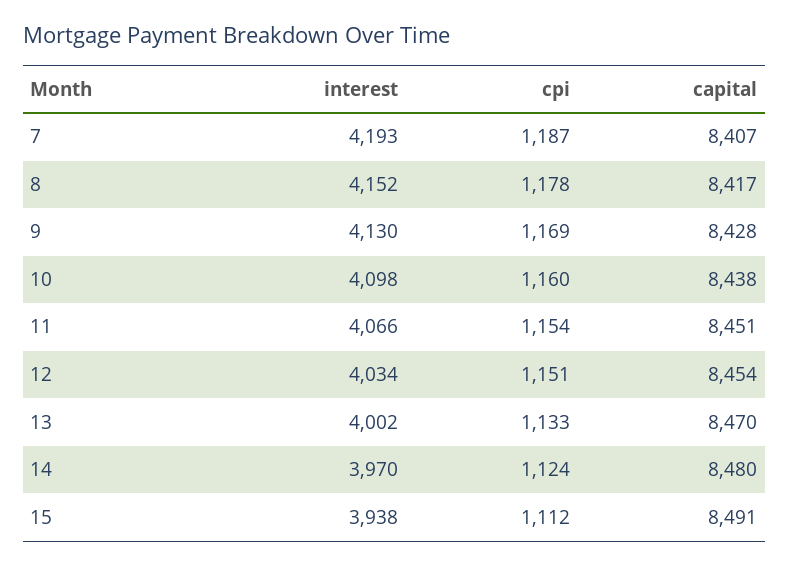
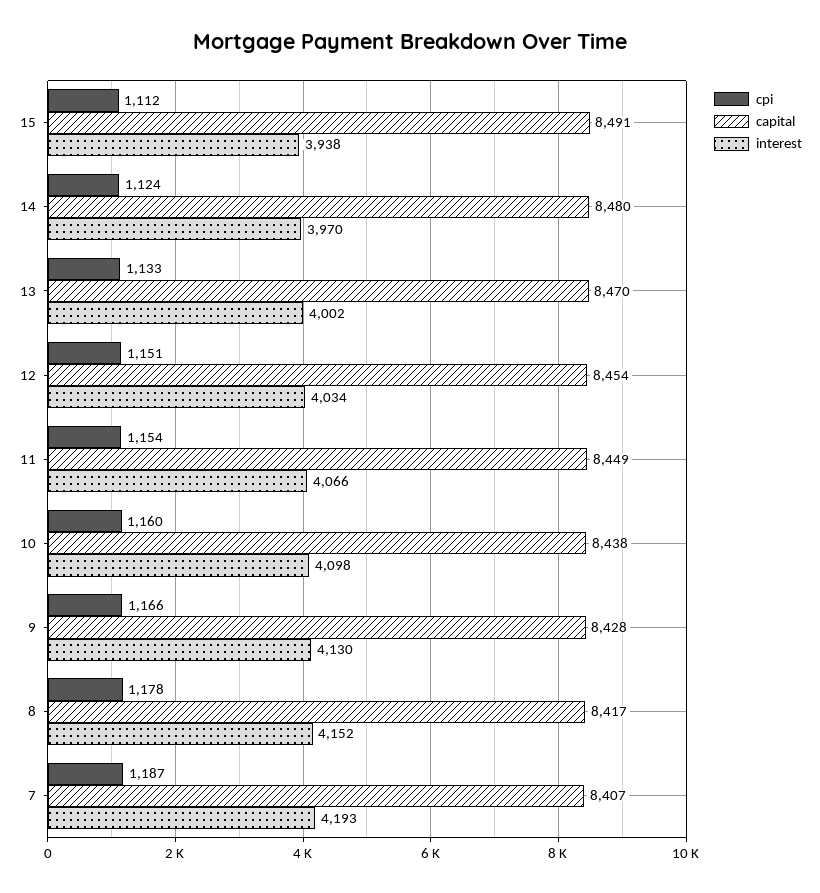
  {
    "interest": {
      "7": 4193,
      "8": 4152,
      "9": 4130,
      "10": 4098,
      "11": 4066,
      "12": 4034,
      "13": 4002,
      "14": 3970,
      "15": 3938
    },
    "cpi": {
      "7": 1187,
      "8": 1178,
-     "9": 1169,
+     "9": 1166,
      "10": 1160,
      "11": 1154,
      "12": 1151,
      "13": 1133,
      "14": 1124,
      "15": 1112
    },
    "capital": {
      "7": 8407,
      "8": 8417,
      "9": 8428,
      "10": 8438,
-     "11": 8451,
+     "11": 8449,
      "12": 8454,
      "13": 8470,
      "14": 8480,
      "15": 8491
    }
  }

